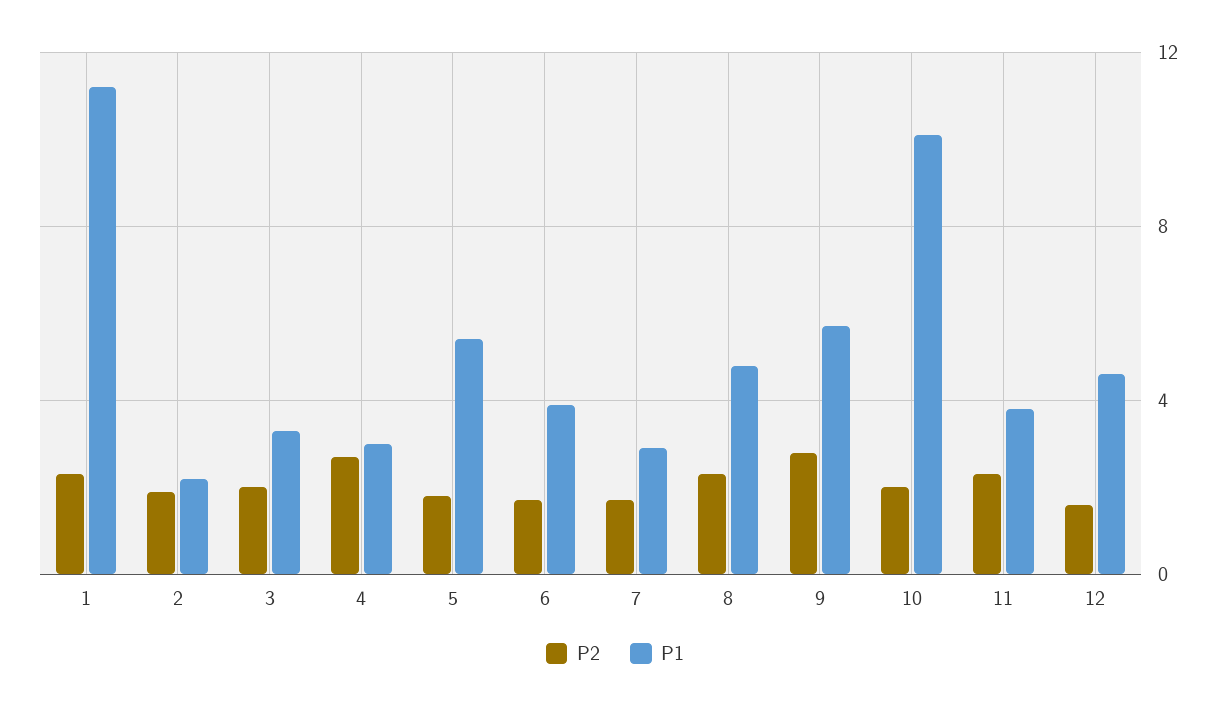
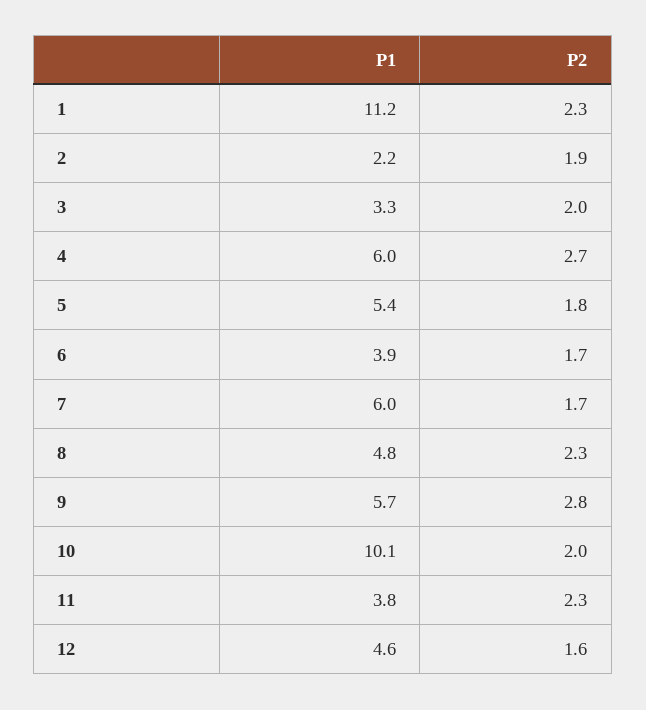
  {
    "P2": {
      "1": 2.3,
      "2": 1.9,
      "3": 2,
      "4": 2.7,
      "5": 1.8,
      "6": 1.7,
      "7": 1.7,
      "8": 2.3,
      "9": 2.8,
      "10": 2,
      "11": 2.3,
      "12": 1.6
    },
    "P1": {
      "1": 11.2,
      "2": 2.2,
      "3": 3.3,
-     "4": 3,
+     "4": 6,
      "5": 5.4,
      "6": 3.9,
-     "7": 3,
+     "7": 6,
      "8": 4.8,
      "9": 5.7,
      "10": 10.1,
      "11": 3.8,
      "12": 4.6
    }
  }

